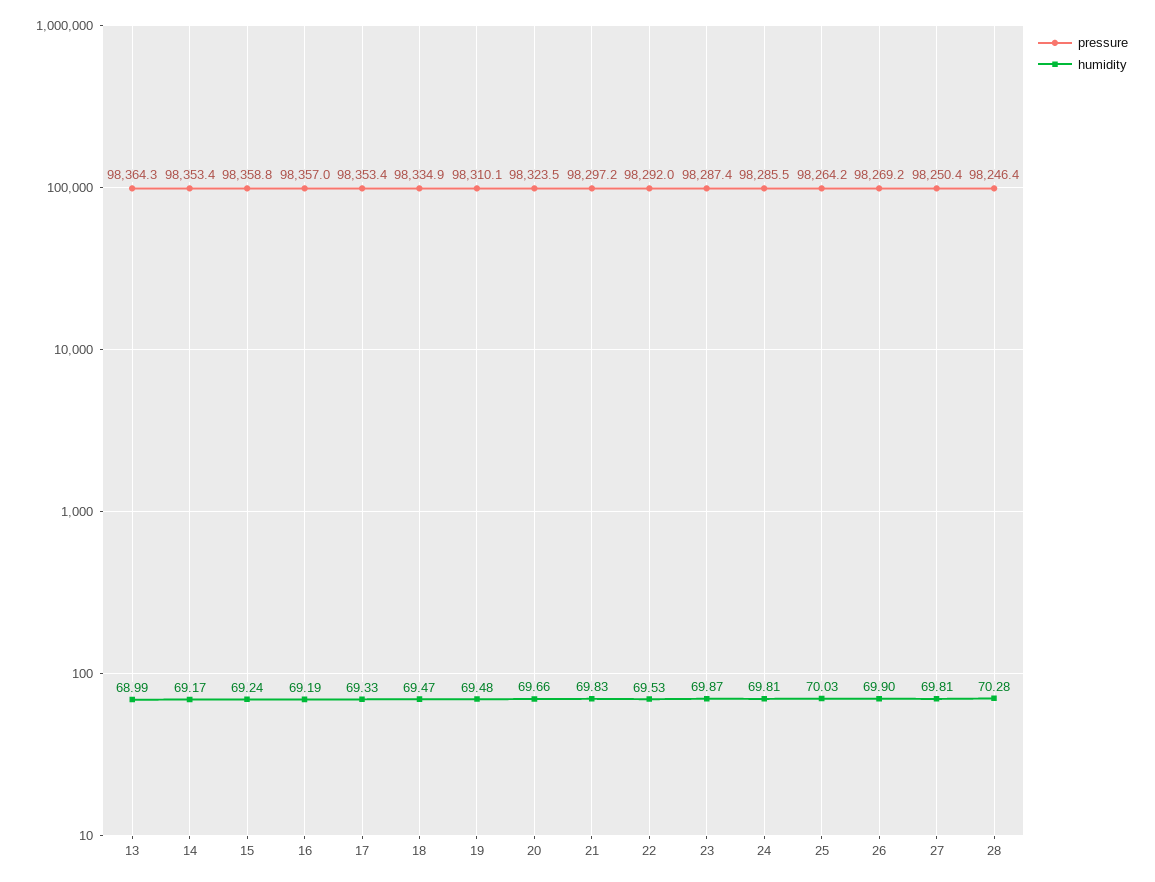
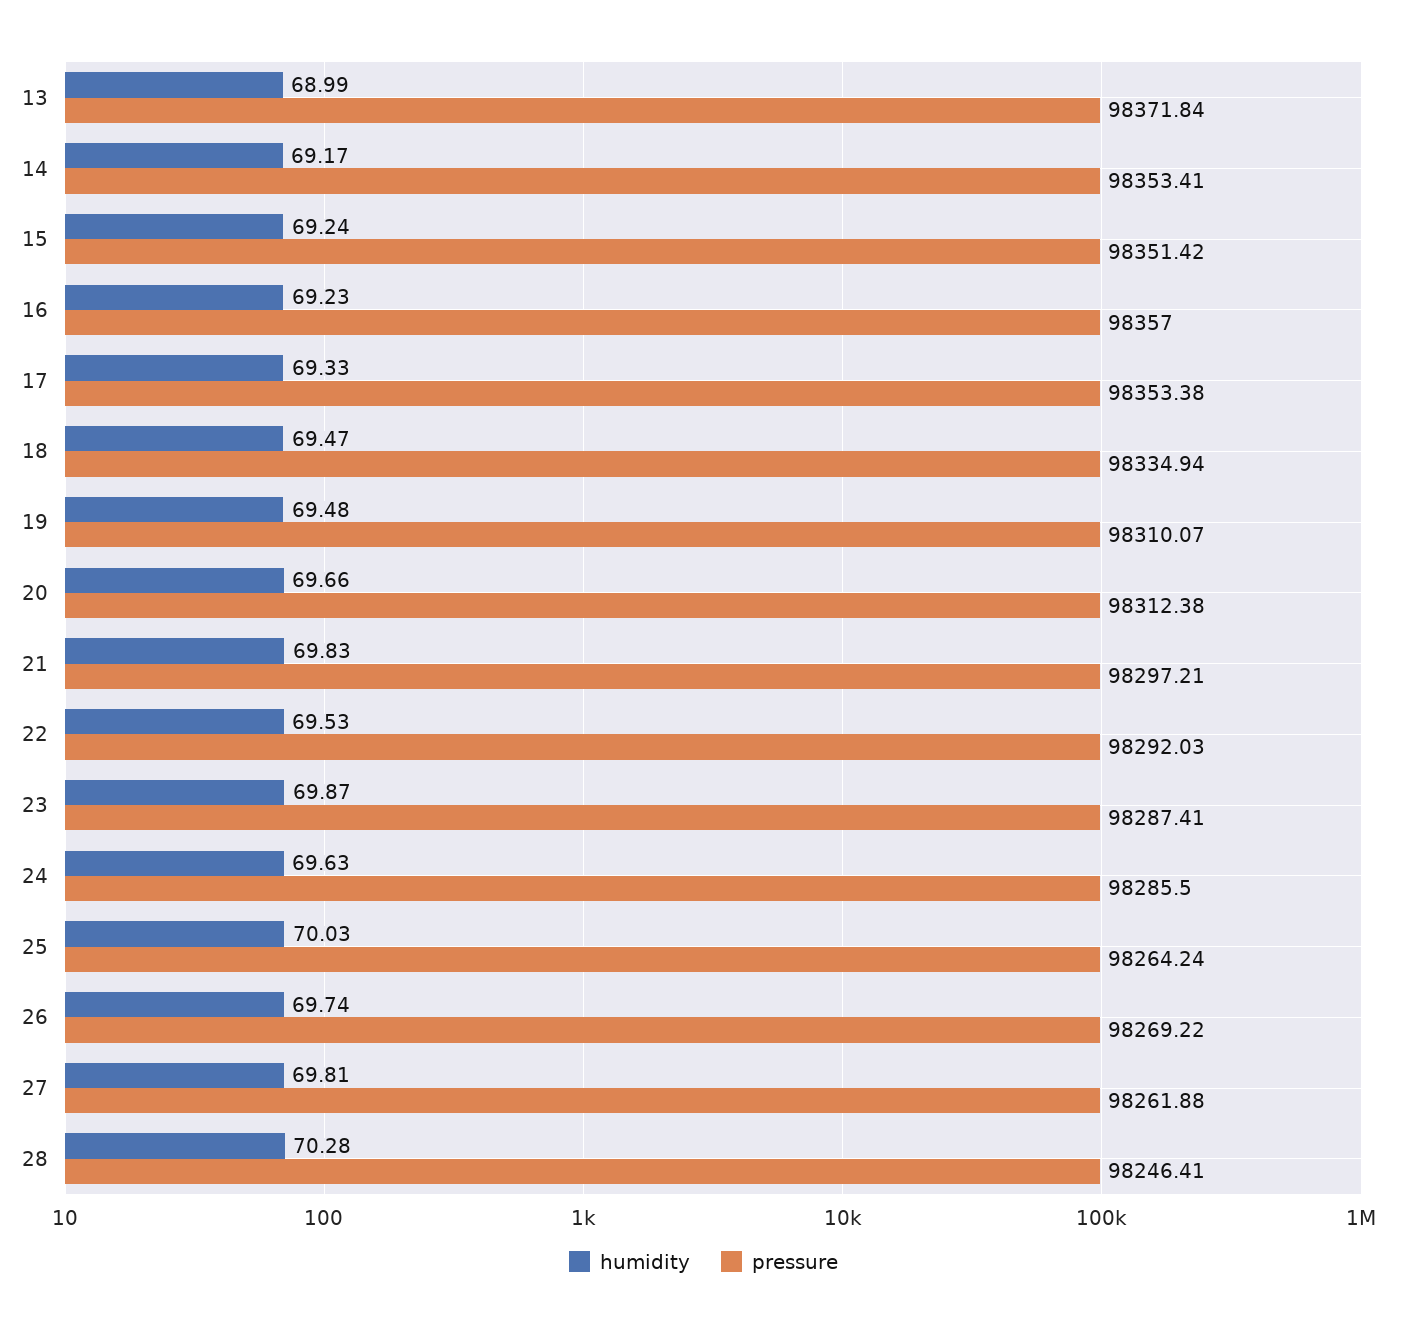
  {
    "pressure": {
-     "13": 98364.3,
+     "13": 98371.84,
      "14": 98353.41,
-     "15": 98358.8,
+     "15": 98351.42,
      "16": 98357,
      "17": 98353.38,
      "18": 98334.94,
      "19": 98310.07,
-     "20": 98323.5,
+     "20": 98312.38,
      "21": 98297.21,
      "22": 98292.03,
      "23": 98287.41,
      "24": 98285.5,
      "25": 98264.24,
      "26": 98269.22,
-     "27": 98250.4,
+     "27": 98261.88,
      "28": 98246.41
    },
    "humidity": {
      "13": 68.99,
      "14": 69.17,
      "15": 69.24,
-     "16": 69.19,
+     "16": 69.23,
      "17": 69.33,
      "18": 69.47,
      "19": 69.48,
      "20": 69.66,
      "21": 69.83,
      "22": 69.53,
      "23": 69.87,
-     "24": 69.81,
+     "24": 69.63,
      "25": 70.03,
-     "26": 69.9,
+     "26": 69.74,
      "27": 69.81,
      "28": 70.28
    }
  }

